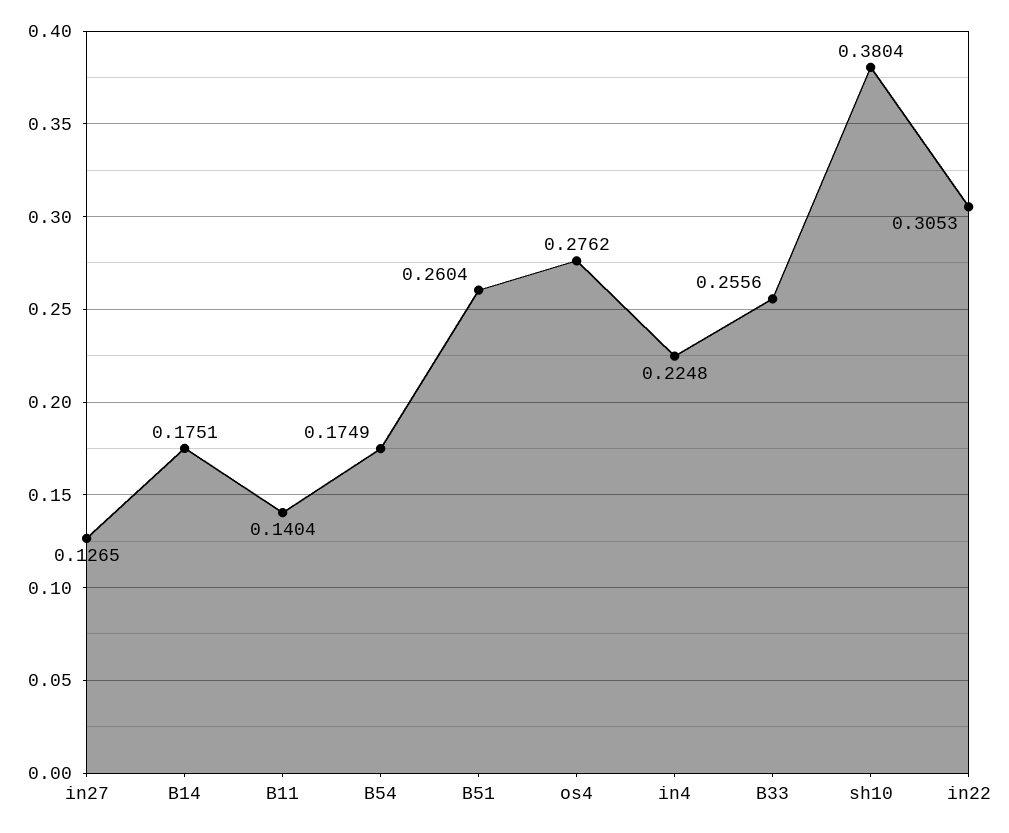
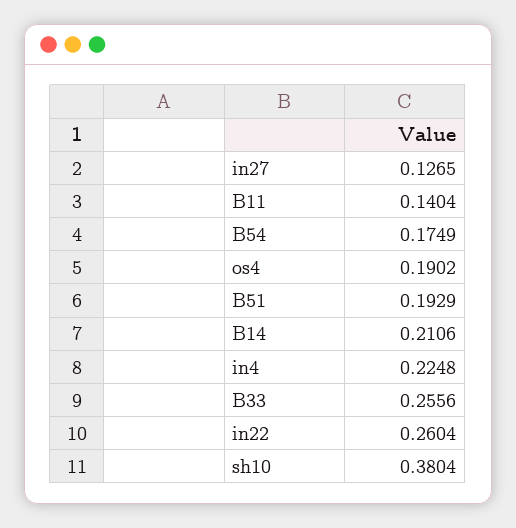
  {
    "in27": 0.1265,
-   "B14": 0.1751,
+   "B14": 0.2106,
    "B11": 0.1404,
    "B54": 0.1749,
-   "B51": 0.2604,
+   "B51": 0.1929,
-   "os4": 0.2762,
+   "os4": 0.1902,
    "in4": 0.2248,
    "B33": 0.2556,
    "sh10": 0.3804,
-   "in22": 0.3053
+   "in22": 0.2604
  }

